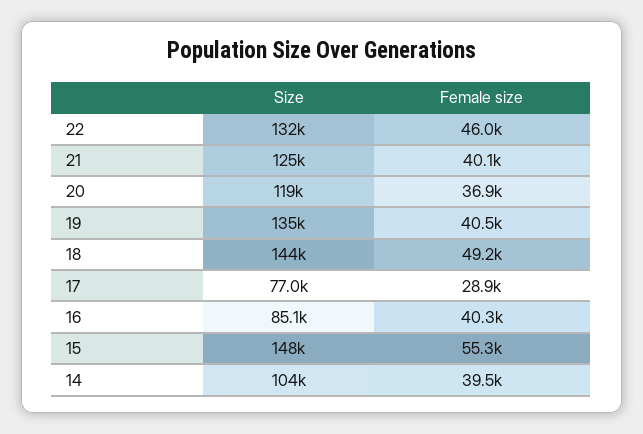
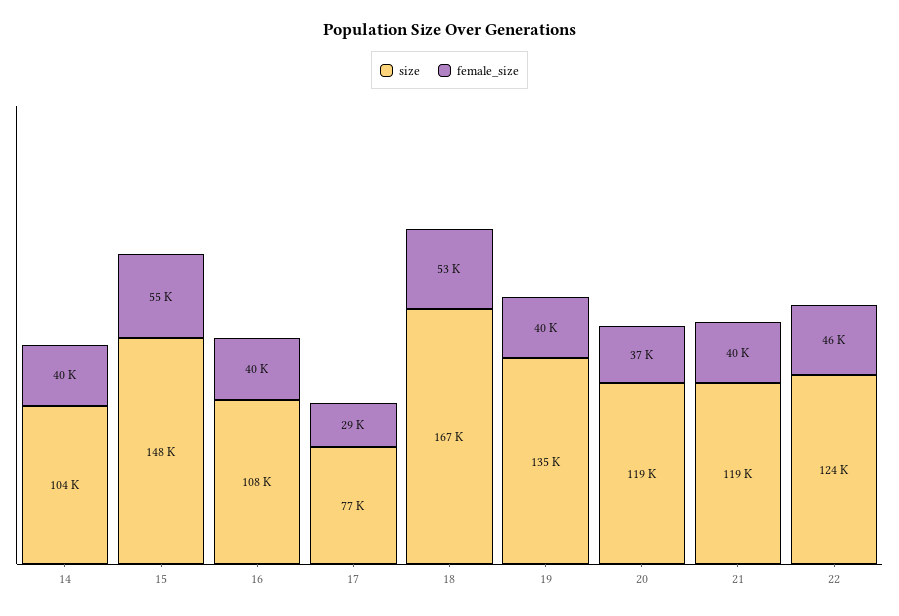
  {
    "Size": {
-     "22": 132000,
+     "22": 124000,
-     "21": 125000,
+     "21": 119000,
      "20": 119000,
      "19": 135000,
-     "18": 144000,
+     "18": 167000,
      "17": 77000,
-     "16": 85100,
+     "16": 108000,
      "15": 148000,
      "14": 104000
    },
    "Female size": {
      "22": 46000,
      "21": 40100,
      "20": 36900,
      "19": 40500,
-     "18": 49200,
+     "18": 53000,
      "17": 28900,
      "16": 40300,
      "15": 55300,
      "14": 39500
    }
  }

